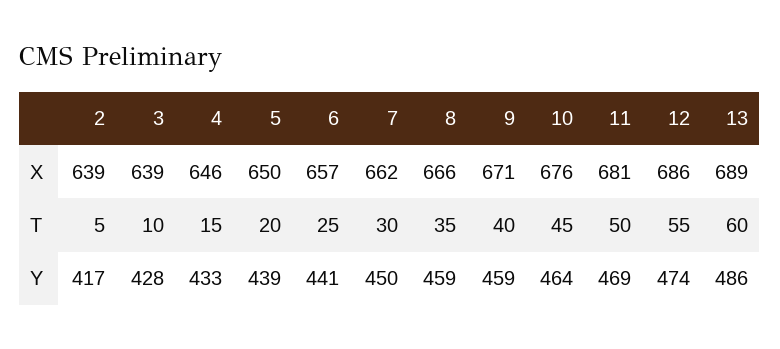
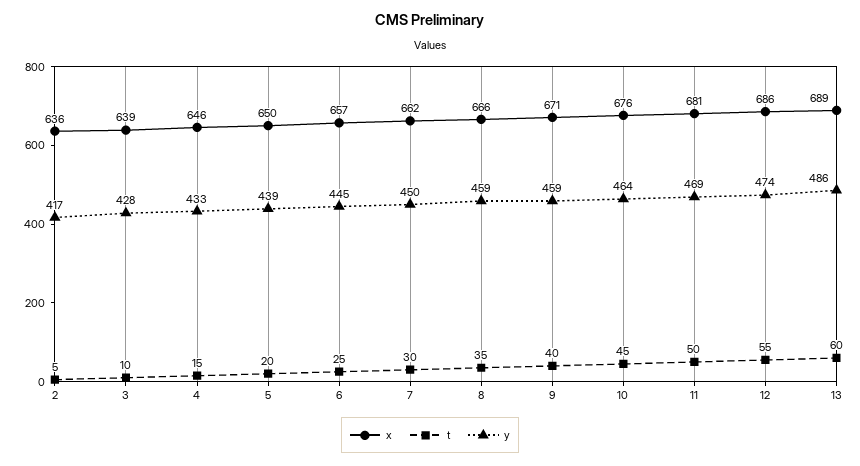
  {
    "X": {
-     "2": 639,
+     "2": 636,
      "3": 639,
      "4": 646,
      "5": 650,
      "6": 657,
      "7": 662,
      "8": 666,
      "9": 671,
      "10": 676,
      "11": 681,
      "12": 686,
      "13": 689
    },
    "T": {
      "2": 5,
      "3": 10,
      "4": 15,
      "5": 20,
      "6": 25,
      "7": 30,
      "8": 35,
      "9": 40,
      "10": 45,
      "11": 50,
      "12": 55,
      "13": 60
    },
    "Y": {
      "2": 417,
      "3": 428,
      "4": 433,
      "5": 439,
-     "6": 441,
+     "6": 445,
      "7": 450,
      "8": 459,
      "9": 459,
      "10": 464,
      "11": 469,
      "12": 474,
      "13": 486
    }
  }

